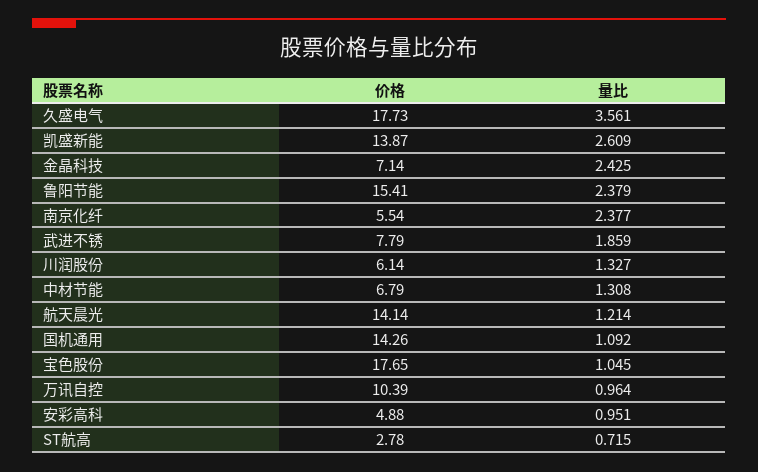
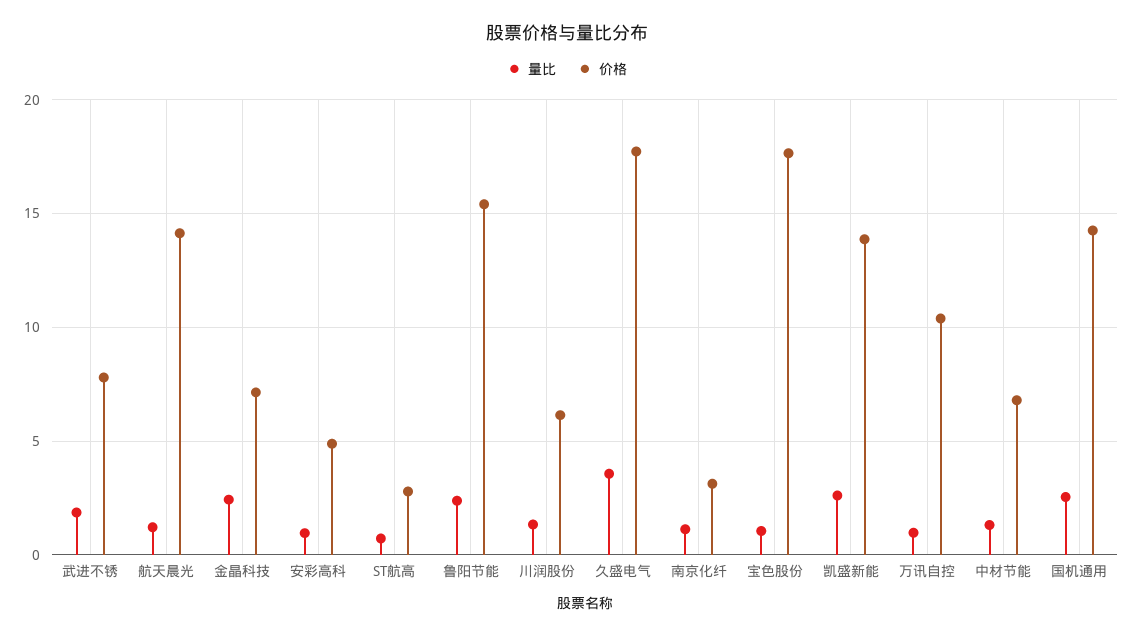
  {
    "价格": {
      "久盛电气": 17.73,
      "凯盛新能": 13.87,
      "金晶科技": 7.14,
      "鲁阳节能": 15.41,
-     "南京化纤": 5.54,
+     "南京化纤": 3,
      "武进不锈": 7.79,
      "川润股份": 6.14,
      "中材节能": 6.79,
      "航天晨光": 14.14,
      "国机通用": 14.26,
      "宝色股份": 17.65,
      "万讯自控": 10.39,
      "安彩高科": 4.88,
      "ST航高": 2.78
    },
    "量比": {
      "久盛电气": 3.561,
      "凯盛新能": 2.609,
      "金晶科技": 2.425,
      "鲁阳节能": 2.379,
-     "南京化纤": 2.377,
+     "南京化纤": 1,
      "武进不锈": 1.859,
      "川润股份": 1.327,
      "中材节能": 1.308,
      "航天晨光": 1.214,
-     "国机通用": 1.092,
+     "国机通用": 2.5,
      "宝色股份": 1.045,
      "万讯自控": 0.964,
      "安彩高科": 0.951,
      "ST航高": 0.715
    }
  }

